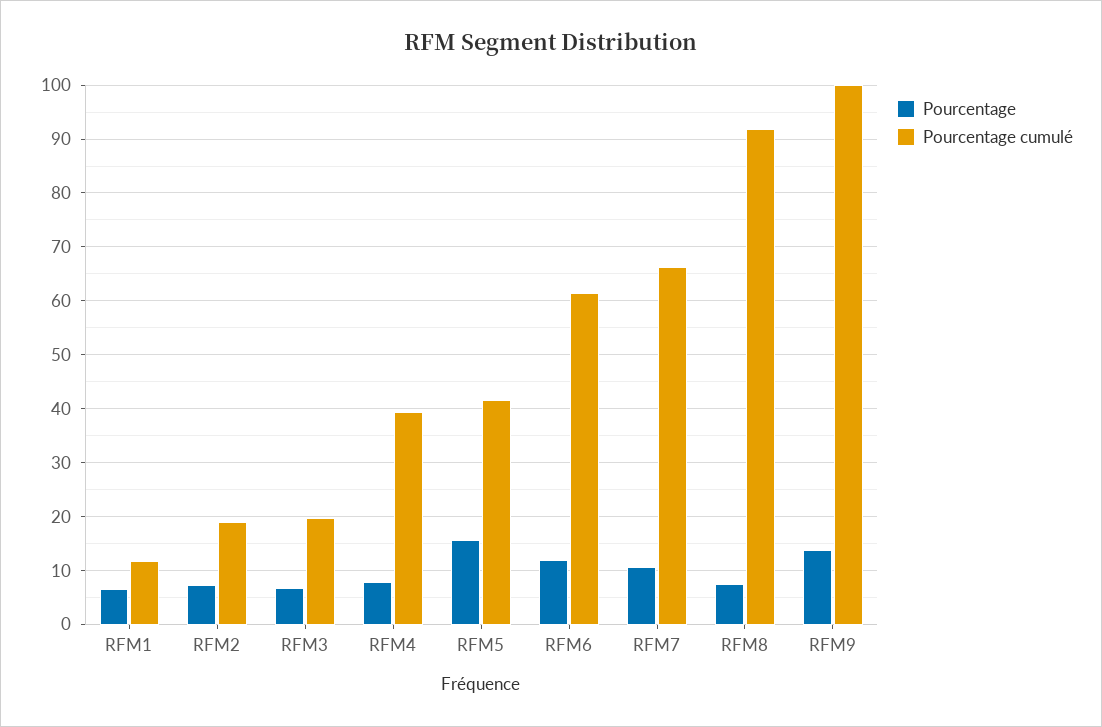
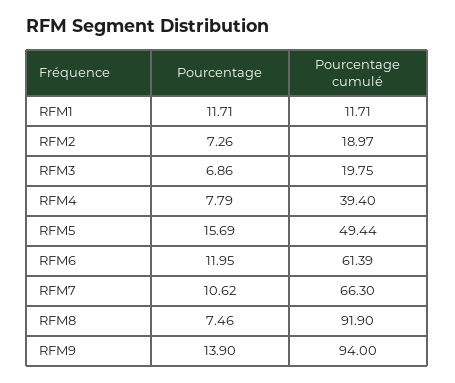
  {
    "Pourcentage": {
-     "RFM1": 6,
+     "RFM1": 11.71,
      "RFM2": 7.26,
      "RFM3": 6.86,
      "RFM4": 7.79,
      "RFM5": 15.69,
      "RFM6": 11.95,
      "RFM7": 10.62,
      "RFM8": 7.46,
      "RFM9": 13.9
    },
    "Pourcentage cumulé": {
      "RFM1": 11.71,
      "RFM2": 18.97,
      "RFM3": 19.75,
      "RFM4": 39.4,
-     "RFM5": 42,
+     "RFM5": 49.44,
      "RFM6": 61.39,
      "RFM7": 66.3,
      "RFM8": 91.9,
-     "RFM9": 100
+     "RFM9": 94
    }
  }

